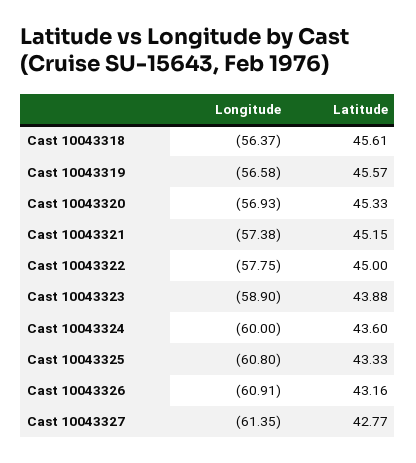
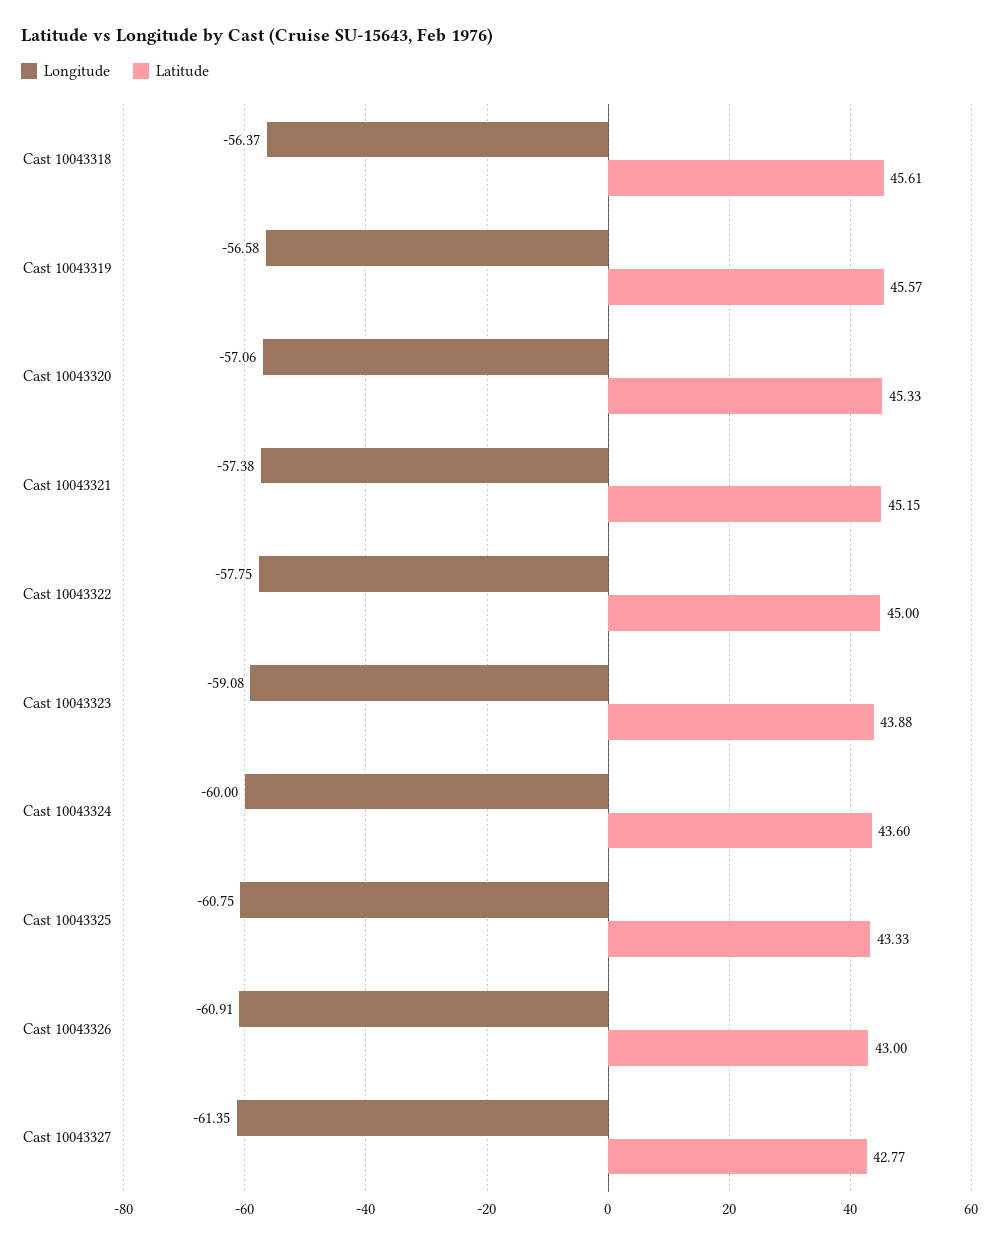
  {
    "Longitude": {
      "Cast 10043318": -56.37,
      "Cast 10043319": -56.58,
-     "Cast 10043320": -56.93,
+     "Cast 10043320": -57.06,
      "Cast 10043321": -57.38,
      "Cast 10043322": -57.75,
-     "Cast 10043323": -58.9,
+     "Cast 10043323": -59.08,
      "Cast 10043324": -60,
-     "Cast 10043325": -60.8,
+     "Cast 10043325": -60.75,
      "Cast 10043326": -60.91,
      "Cast 10043327": -61.35
    },
    "Latitude": {
      "Cast 10043318": 45.61,
      "Cast 10043319": 45.57,
      "Cast 10043320": 45.33,
      "Cast 10043321": 45.15,
      "Cast 10043322": 45,
      "Cast 10043323": 43.88,
      "Cast 10043324": 43.6,
      "Cast 10043325": 43.33,
-     "Cast 10043326": 43.16,
+     "Cast 10043326": 43,
      "Cast 10043327": 42.77
    }
  }

